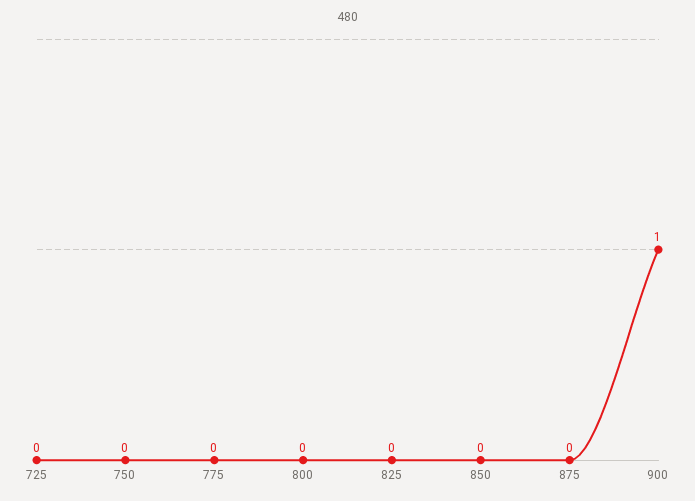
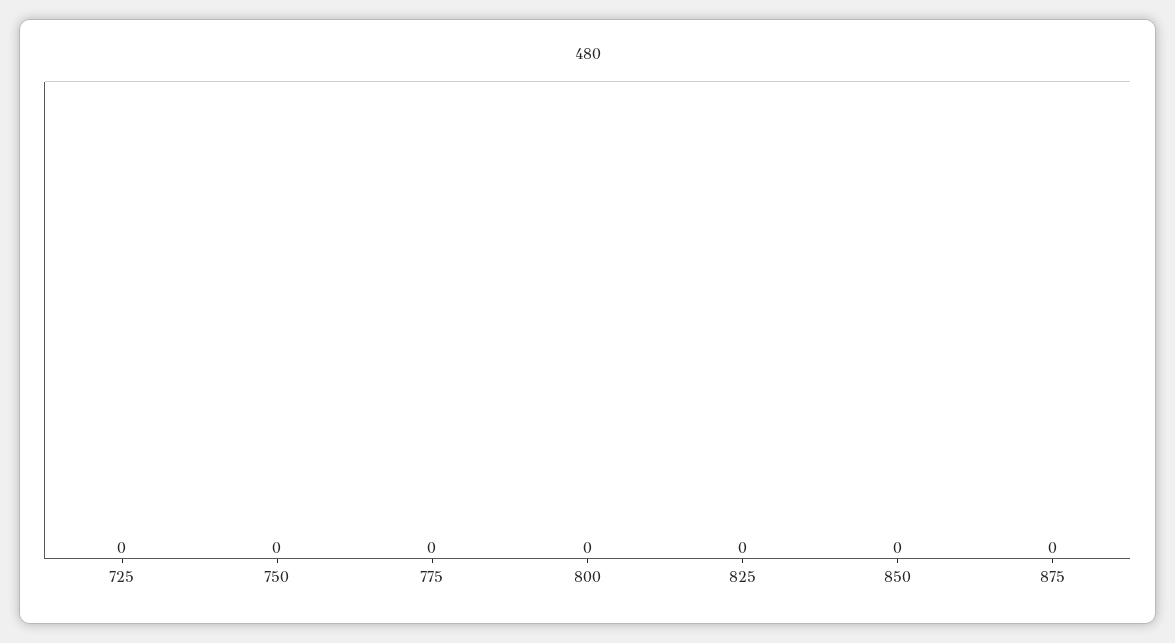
  {
    "725": 0,
    "750": 0,
    "775": 0,
    "800": 0,
    "825": 0,
    "850": 0,
-   "875": 0,
+   "875": 0
-   "900": 1
  }

